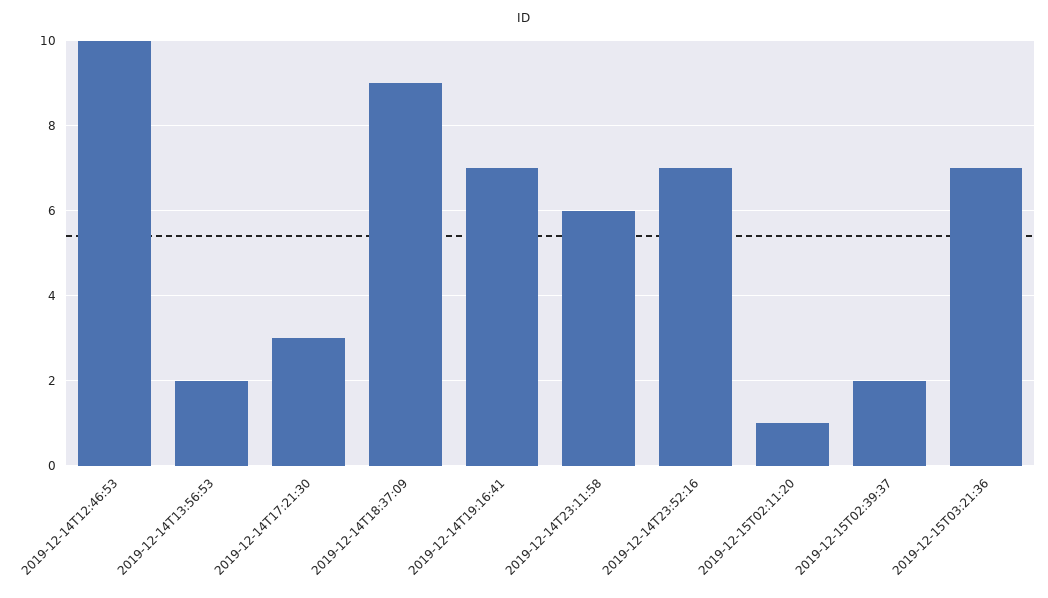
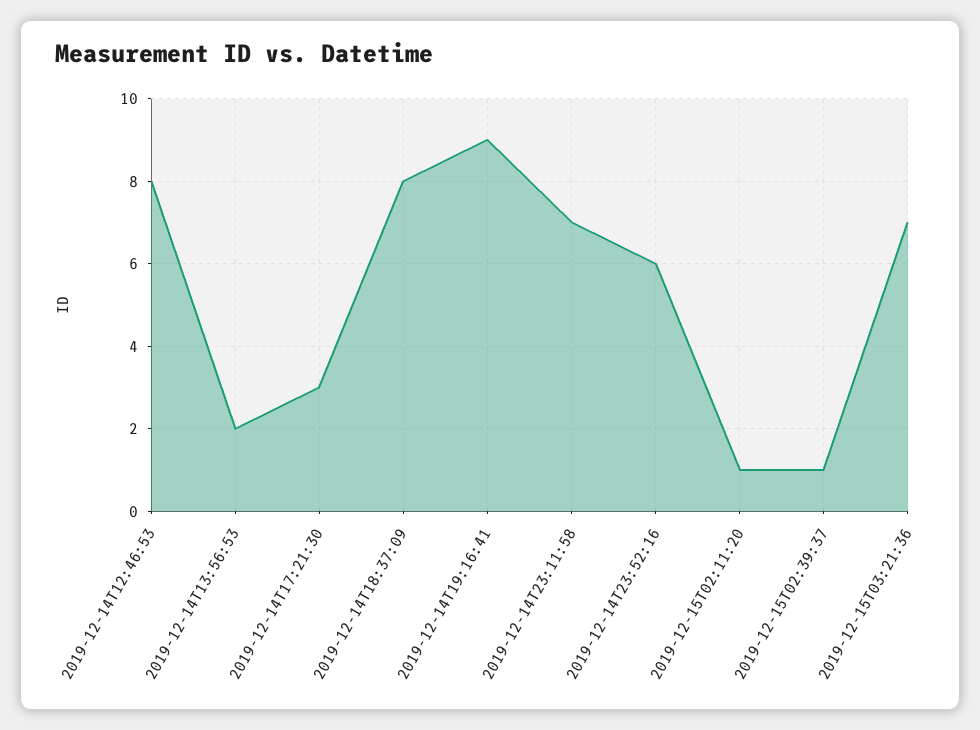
  {
-   "2019-12-14T12:46:53": 10,
+   "2019-12-14T12:46:53": 8,
    "2019-12-14T13:56:53": 2,
    "2019-12-14T17:21:30": 3,
-   "2019-12-14T18:37:09": 9,
+   "2019-12-14T18:37:09": 8,
-   "2019-12-14T19:16:41": 7,
+   "2019-12-14T19:16:41": 9,
-   "2019-12-14T23:11:58": 6,
+   "2019-12-14T23:11:58": 7,
-   "2019-12-14T23:52:16": 7,
+   "2019-12-14T23:52:16": 6,
    "2019-12-15T02:11:20": 1,
-   "2019-12-15T02:39:37": 2,
+   "2019-12-15T02:39:37": 1,
    "2019-12-15T03:21:36": 7
  }

